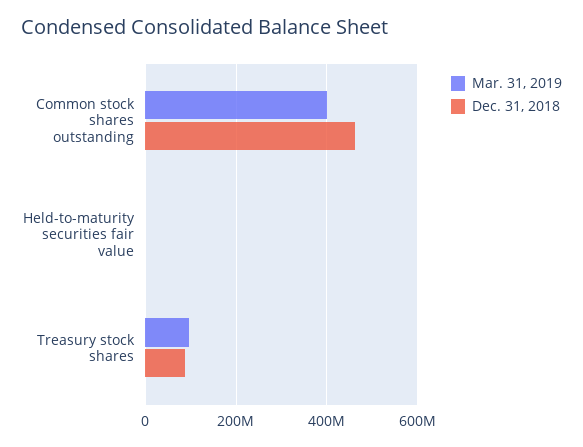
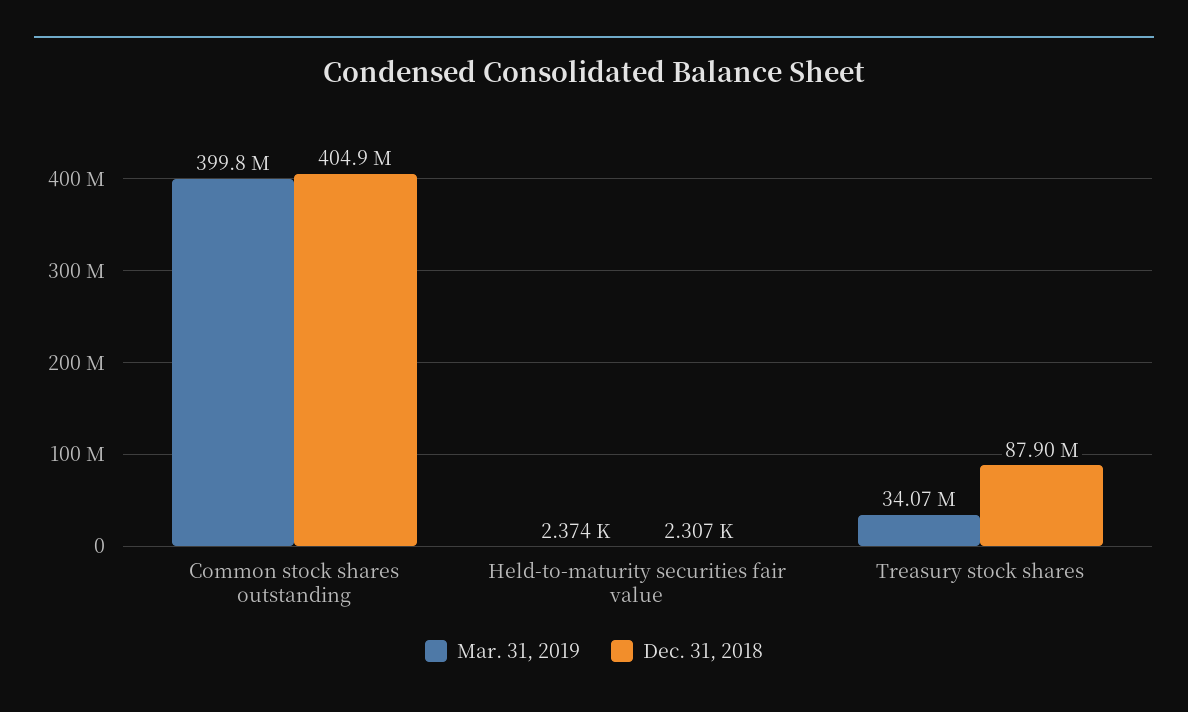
  {
    "Mar. 31, 2019": {
      "Common stock shares outstanding": 399800000,
      "Held-to-maturity securities fair value": 2374,
-     "Treasury stock shares": 100000000
+     "Treasury stock shares": 34070000
    },
    "Dec. 31, 2018": {
-     "Common stock shares outstanding": 460000000,
+     "Common stock shares outstanding": 404900000,
      "Held-to-maturity securities fair value": 2307,
      "Treasury stock shares": 87900000
    }
  }

